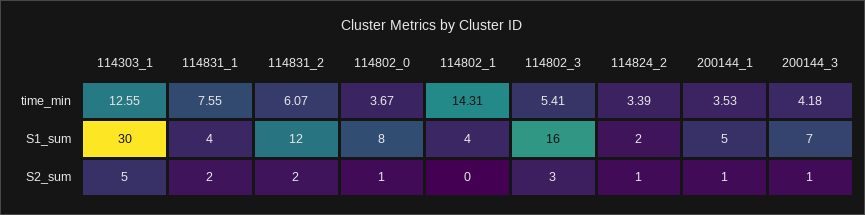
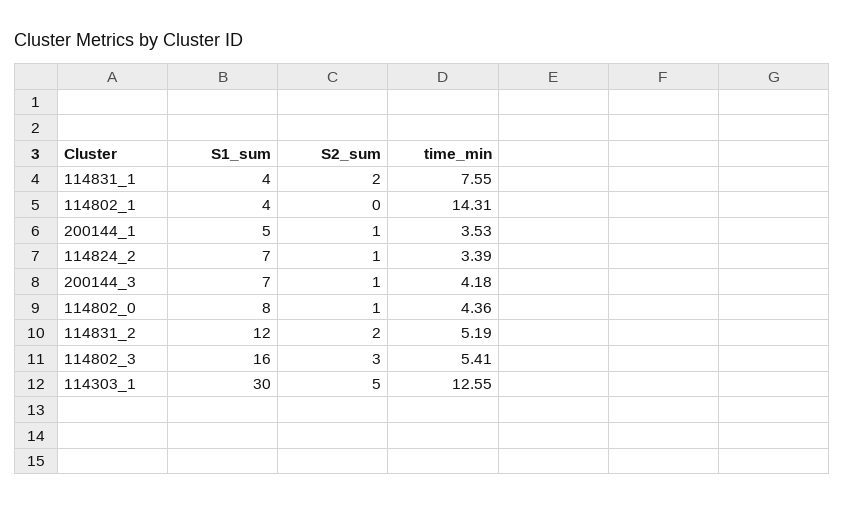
  {
    "114303_1": {
      "time_min": 12.55,
      "S1_sum": 30,
      "S2_sum": 5
    },
    "114831_1": {
      "time_min": 7.55,
      "S1_sum": 4,
      "S2_sum": 2
    },
    "114831_2": {
-     "time_min": 6.07,
+     "time_min": 5.19,
      "S1_sum": 12,
      "S2_sum": 2
    },
    "114802_0": {
-     "time_min": 3.67,
+     "time_min": 4.36,
      "S1_sum": 8,
      "S2_sum": 1
    },
    "114802_1": {
      "time_min": 14.31,
      "S1_sum": 4,
      "S2_sum": 0
    },
    "114802_3": {
      "time_min": 5.41,
      "S1_sum": 16,
      "S2_sum": 3
    },
    "114824_2": {
      "time_min": 3.39,
-     "S1_sum": 2,
+     "S1_sum": 7,
      "S2_sum": 1
    },
    "200144_1": {
      "time_min": 3.53,
      "S1_sum": 5,
      "S2_sum": 1
    },
    "200144_3": {
      "time_min": 4.18,
      "S1_sum": 7,
      "S2_sum": 1
    }
  }

